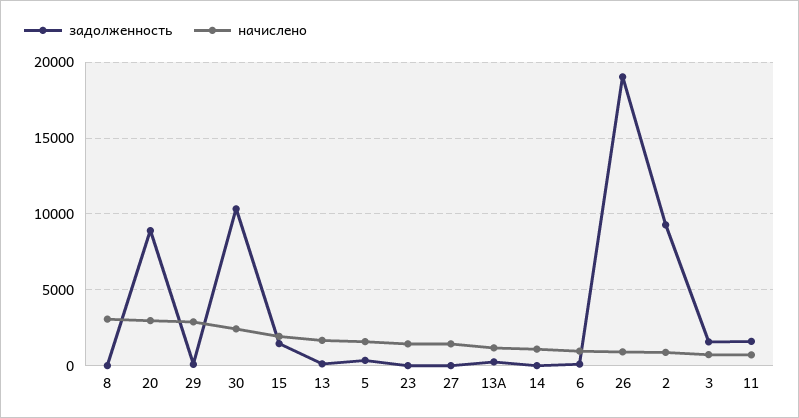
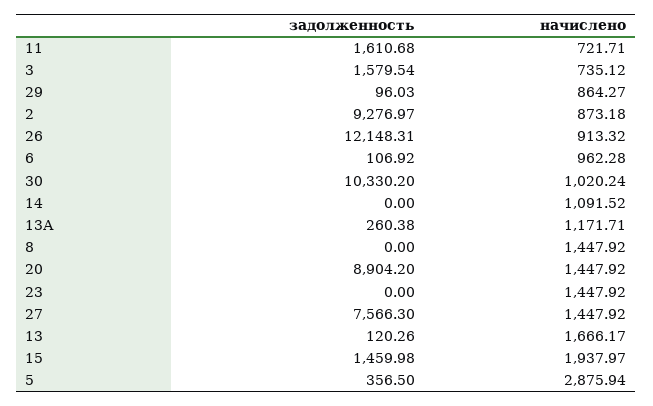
  {
    "задолженность": {
      "8": 0,
      "20": 8904.2,
      "29": 96.03,
      "30": 10330.2,
      "15": 1459.98,
      "13": 120.26,
      "5": 356.5,
      "23": 0,
-     "27": 0,
+     "27": 7566.3,
      "13А": 260.38,
      "14": 0,
      "6": 106.92,
-     "26": 19000,
+     "26": 12148.31,
      "2": 9276.97,
      "3": 1579.54,
      "11": 1610.68
    },
    "начислено": {
-     "8": 3000,
+     "8": 1447.92,
-     "20": 3000,
+     "20": 1447.92,
-     "29": 3000,
+     "29": 864.27,
-     "30": 2500,
+     "30": 1020.24,
      "15": 1937.97,
      "13": 1666.17,
-     "5": 1500,
+     "5": 2875.94,
      "23": 1447.92,
      "27": 1447.92,
      "13А": 1171.71,
      "14": 1091.52,
      "6": 962.28,
      "26": 913.32,
      "2": 873.18,
      "3": 735.12,
      "11": 721.71
    }
  }

